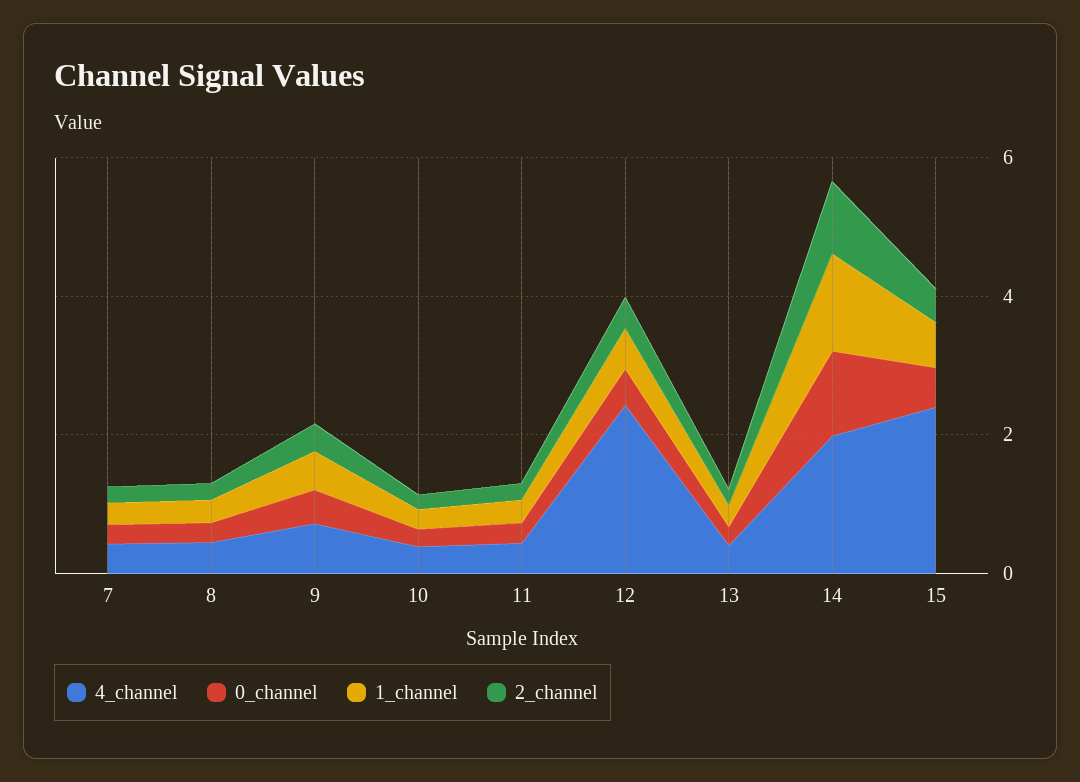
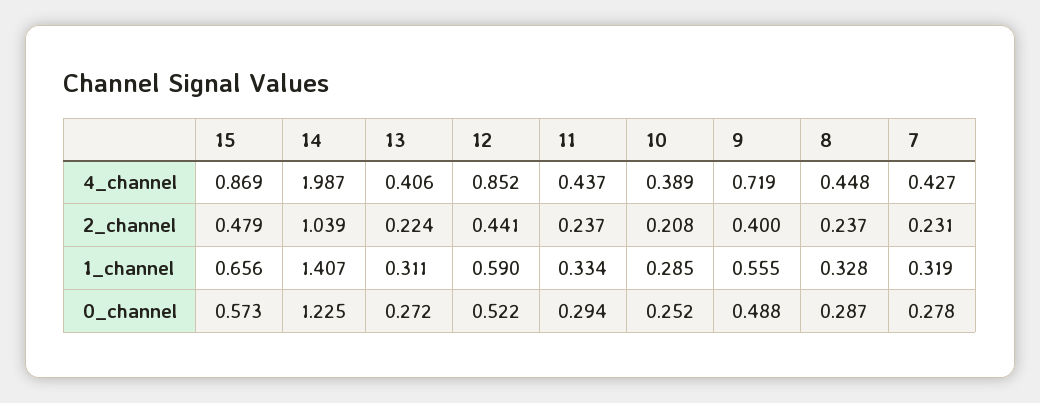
  {
    "4_channel": {
      "7": 0.427,
      "8": 0.448,
      "9": 0.719,
      "10": 0.389,
      "11": 0.437,
-     "12": 2.5,
+     "12": 0.852,
      "13": 0.406,
      "14": 1.987,
-     "15": 2.5
+     "15": 0.869
    },
    "0_channel": {
      "7": 0.278,
      "8": 0.287,
      "9": 0.488,
      "10": 0.252,
      "11": 0.294,
      "12": 0.522,
      "13": 0.272,
      "14": 1.225,
      "15": 0.573
    },
    "1_channel": {
      "7": 0.319,
      "8": 0.328,
      "9": 0.555,
      "10": 0.285,
      "11": 0.334,
      "12": 0.59,
      "13": 0.311,
      "14": 1.407,
      "15": 0.656
    },
    "2_channel": {
      "7": 0.231,
      "8": 0.237,
      "9": 0.4,
      "10": 0.208,
      "11": 0.237,
      "12": 0.441,
      "13": 0.224,
      "14": 1.039,
      "15": 0.479
    }
  }

